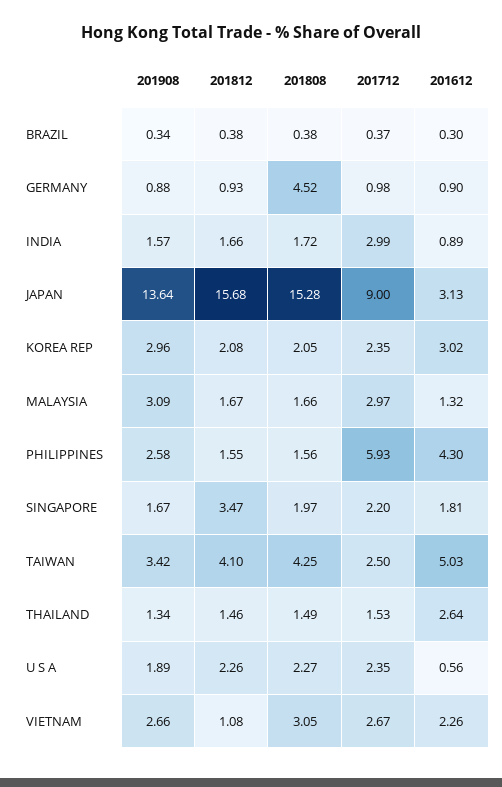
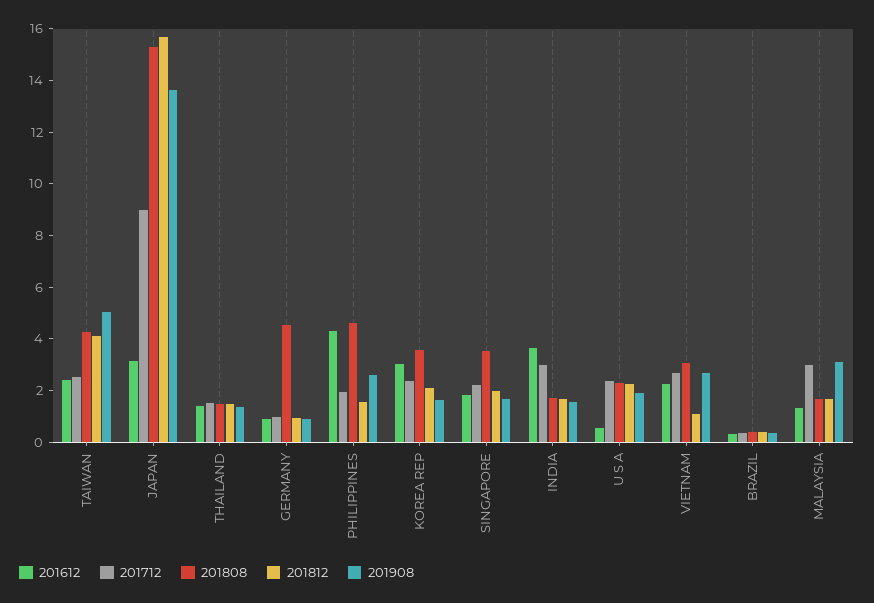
  {
    "201908": {
      "BRAZIL": 0.34,
      "GERMANY": 0.88,
      "INDIA": 1.57,
      "JAPAN": 13.64,
-     "KOREA REP": 2.96,
+     "KOREA REP": 1.5,
      "MALAYSIA": 3.09,
      "PHILIPPINES": 2.58,
      "SINGAPORE": 1.67,
-     "TAIWAN": 3.42,
+     "TAIWAN": 5,
      "THAILAND": 1.34,
      "U S A": 1.89,
      "VIETNAM": 2.66
    },
    "201812": {
      "BRAZIL": 0.38,
      "GERMANY": 0.93,
      "INDIA": 1.66,
      "JAPAN": 15.68,
      "KOREA REP": 2.08,
      "MALAYSIA": 1.67,
      "PHILIPPINES": 1.55,
-     "SINGAPORE": 3.47,
+     "SINGAPORE": 2,
      "TAIWAN": 4.1,
      "THAILAND": 1.46,
      "U S A": 2.26,
      "VIETNAM": 1.08
    },
    "201808": {
      "BRAZIL": 0.38,
      "GERMANY": 4.52,
      "INDIA": 1.72,
      "JAPAN": 15.28,
-     "KOREA REP": 2.05,
+     "KOREA REP": 3.5,
      "MALAYSIA": 1.66,
-     "PHILIPPINES": 1.56,
+     "PHILIPPINES": 4.5,
-     "SINGAPORE": 1.97,
+     "SINGAPORE": 3.5,
      "TAIWAN": 4.25,
      "THAILAND": 1.49,
      "U S A": 2.27,
      "VIETNAM": 3.05
    },
    "201712": {
      "BRAZIL": 0.37,
      "GERMANY": 0.98,
      "INDIA": 2.99,
      "JAPAN": 9,
      "KOREA REP": 2.35,
      "MALAYSIA": 2.97,
-     "PHILIPPINES": 5.93,
+     "PHILIPPINES": 2,
      "SINGAPORE": 2.2,
      "TAIWAN": 2.5,
      "THAILAND": 1.53,
      "U S A": 2.35,
      "VIETNAM": 2.67
    },
    "201612": {
      "BRAZIL": 0.3,
      "GERMANY": 0.9,
-     "INDIA": 0.89,
+     "INDIA": 3.5,
      "JAPAN": 3.13,
      "KOREA REP": 3.02,
      "MALAYSIA": 1.32,
      "PHILIPPINES": 4.3,
      "SINGAPORE": 1.81,
-     "TAIWAN": 5.03,
+     "TAIWAN": 2.5,
-     "THAILAND": 2.64,
+     "THAILAND": 1.5,
      "U S A": 0.56,
      "VIETNAM": 2.26
    }
  }

